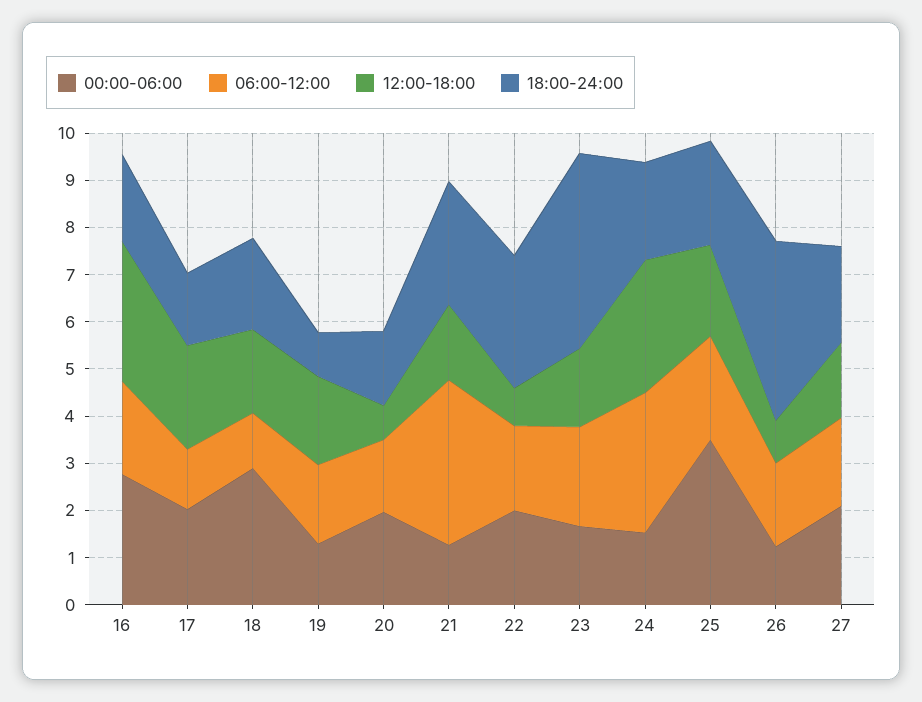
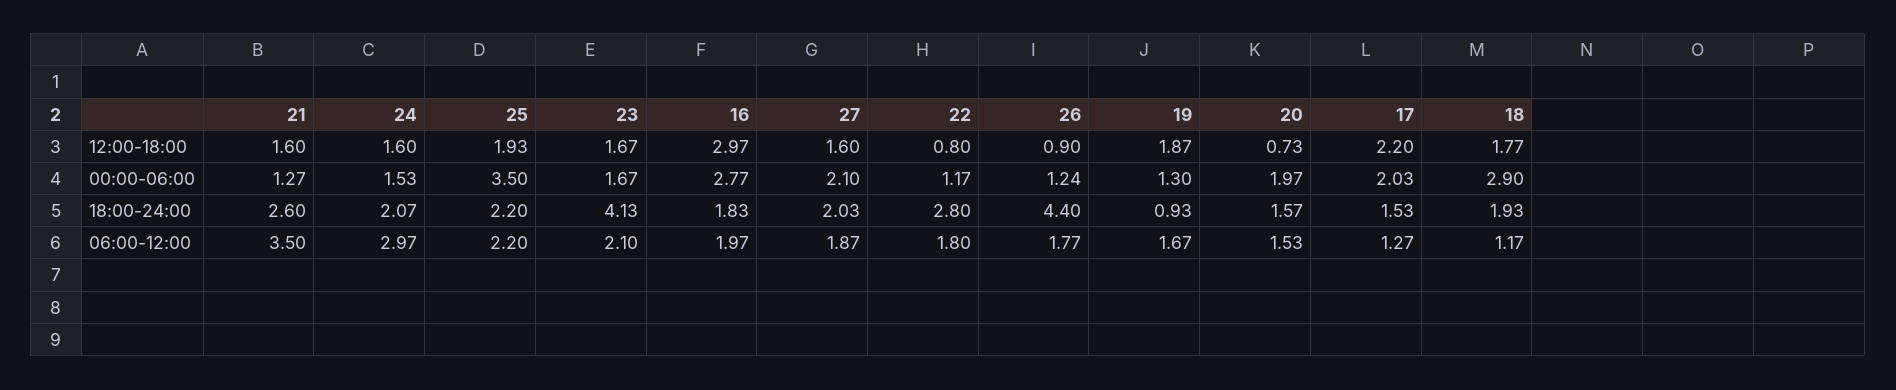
  {
    "00:00-06:00": {
      "16": 2.77,
      "17": 2.03,
      "18": 2.9,
      "19": 1.3,
      "20": 1.97,
      "21": 1.27,
-     "22": 2,
+     "22": 1.17,
      "23": 1.67,
      "24": 1.53,
      "25": 3.5,
      "26": 1.24,
      "27": 2.1
    },
    "06:00-12:00": {
      "16": 1.97,
      "17": 1.27,
      "18": 1.17,
      "19": 1.67,
      "20": 1.53,
      "21": 3.5,
      "22": 1.8,
      "23": 2.1,
      "24": 2.97,
      "25": 2.2,
      "26": 1.77,
      "27": 1.87
    },
    "12:00-18:00": {
      "16": 2.97,
      "17": 2.2,
      "18": 1.77,
      "19": 1.87,
      "20": 0.73,
      "21": 1.6,
      "22": 0.8,
      "23": 1.67,
-     "24": 2.8,
+     "24": 1.6,
      "25": 1.93,
      "26": 0.9,
      "27": 1.6
    },
    "18:00-24:00": {
      "16": 1.83,
      "17": 1.53,
      "18": 1.93,
      "19": 0.93,
      "20": 1.57,
      "21": 2.6,
      "22": 2.8,
      "23": 4.13,
      "24": 2.07,
      "25": 2.2,
-     "26": 3.8,
+     "26": 4.4,
      "27": 2.03
    }
  }

